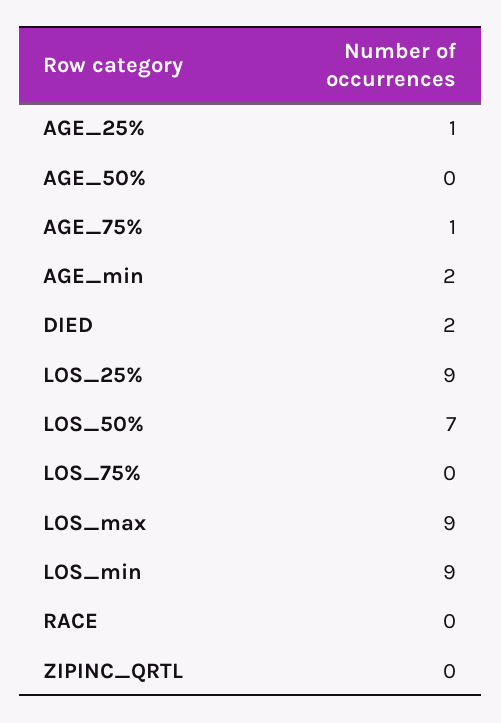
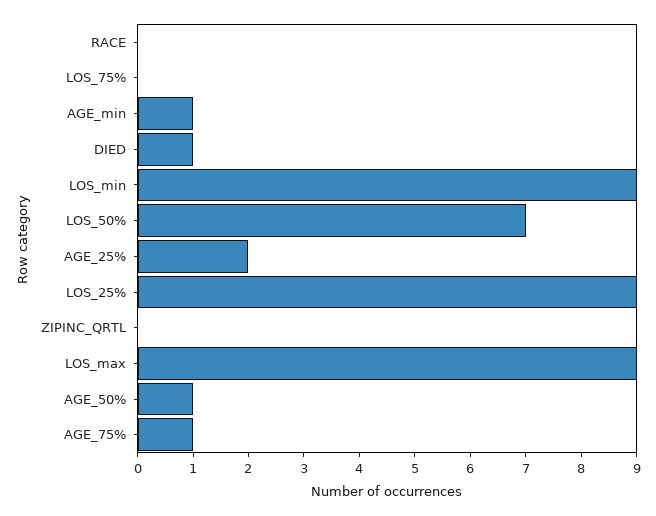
  {
-   "AGE_25%": 1,
+   "AGE_25%": 2,
-   "AGE_50%": 0,
+   "AGE_50%": 1,
    "AGE_75%": 1,
-   "AGE_min": 2,
+   "AGE_min": 1,
-   "DIED": 2,
+   "DIED": 1,
    "LOS_25%": 9,
    "LOS_50%": 7,
    "LOS_75%": 0,
    "LOS_max": 9,
    "LOS_min": 9,
    "RACE": 0,
    "ZIPINC_QRTL": 0
  }

